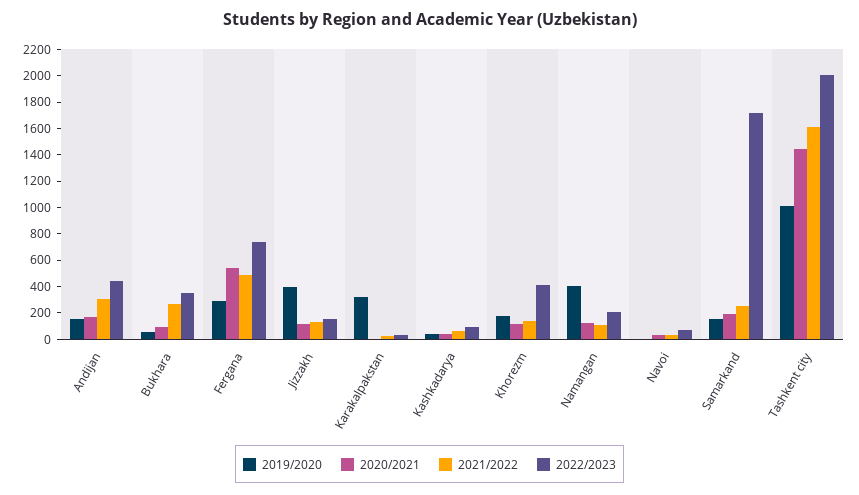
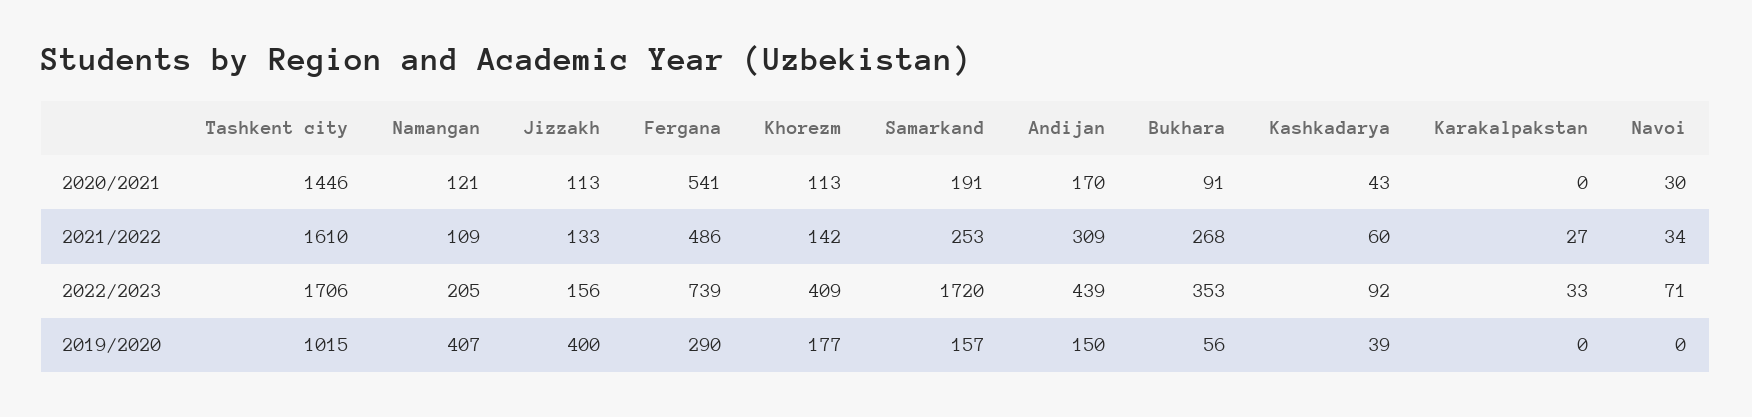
  {
    "2019/2020": {
      "Andijan": 150,
      "Bukhara": 56,
      "Fergana": 290,
      "Jizzakh": 400,
-     "Karakalpakstan": 300,
+     "Karakalpakstan": 0,
      "Kashkadarya": 39,
      "Khorezm": 177,
      "Namangan": 407,
      "Navoi": 0,
      "Samarkand": 157,
      "Tashkent city": 1015
    },
    "2020/2021": {
      "Andijan": 170,
      "Bukhara": 91,
      "Fergana": 541,
      "Jizzakh": 113,
      "Karakalpakstan": 0,
      "Kashkadarya": 43,
      "Khorezm": 113,
      "Namangan": 121,
      "Navoi": 30,
      "Samarkand": 191,
      "Tashkent city": 1446
    },
    "2021/2022": {
      "Andijan": 309,
      "Bukhara": 268,
      "Fergana": 486,
      "Jizzakh": 133,
      "Karakalpakstan": 27,
      "Kashkadarya": 60,
      "Khorezm": 142,
      "Namangan": 109,
      "Navoi": 34,
      "Samarkand": 253,
      "Tashkent city": 1610
    },
    "2022/2023": {
      "Andijan": 439,
      "Bukhara": 353,
      "Fergana": 739,
      "Jizzakh": 156,
      "Karakalpakstan": 33,
      "Kashkadarya": 92,
      "Khorezm": 409,
      "Namangan": 205,
      "Navoi": 71,
      "Samarkand": 1720,
-     "Tashkent city": 2000
+     "Tashkent city": 1706
    }
  }

